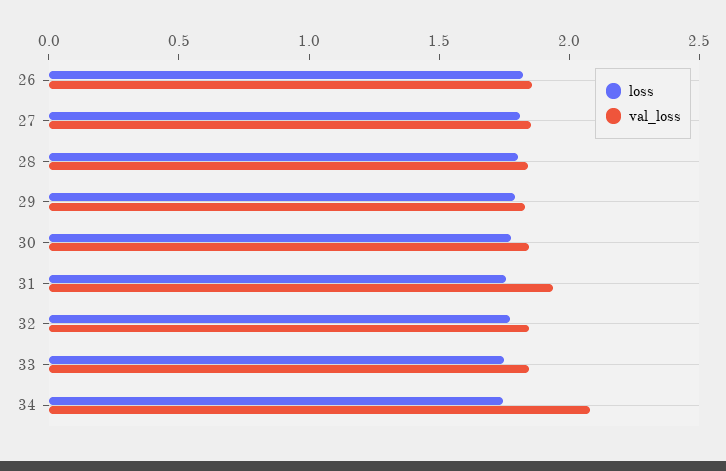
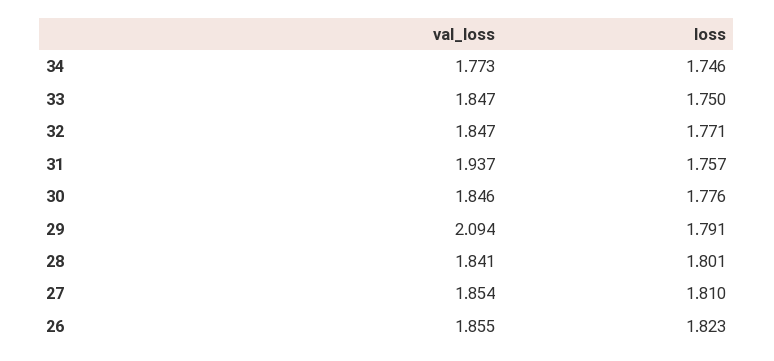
  {
    "loss": {
      "26": 1.823,
      "27": 1.81,
      "28": 1.801,
      "29": 1.791,
      "30": 1.776,
      "31": 1.757,
      "32": 1.771,
      "33": 1.75,
      "34": 1.746
    },
    "val_loss": {
      "26": 1.855,
      "27": 1.854,
      "28": 1.841,
-     "29": 1.8,
+     "29": 2.094,
      "30": 1.846,
      "31": 1.937,
      "32": 1.847,
      "33": 1.847,
-     "34": 2.1
+     "34": 1.773
    }
  }

